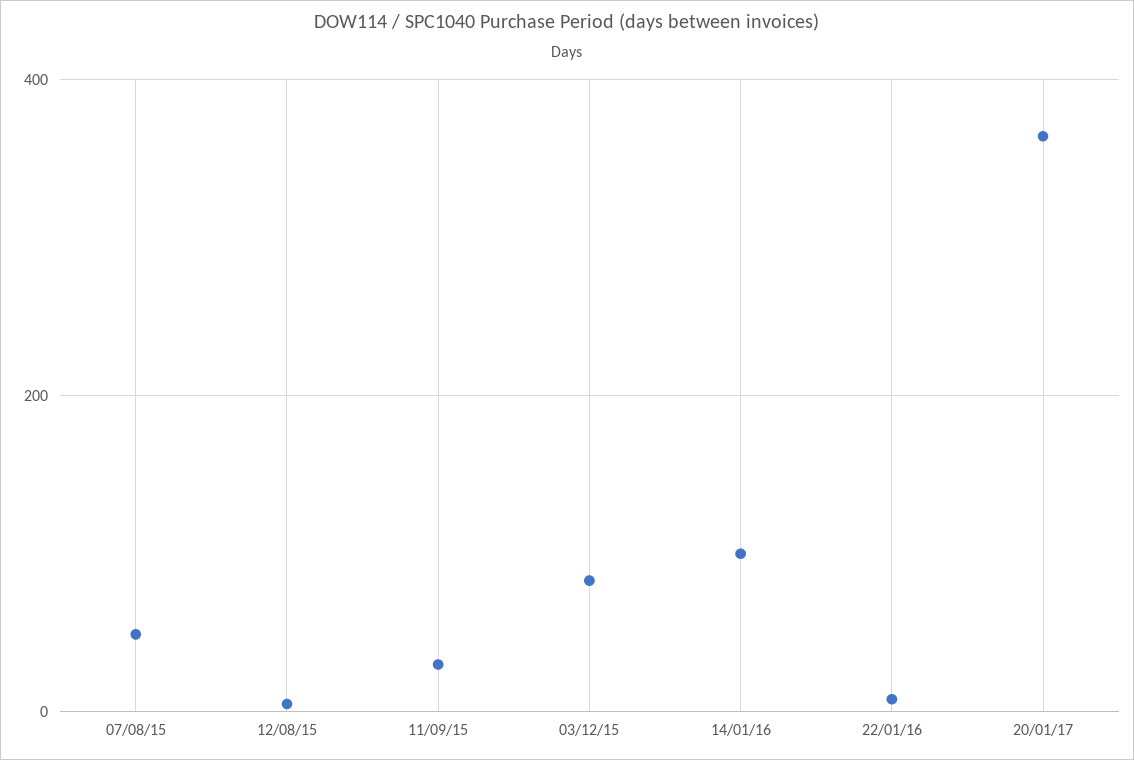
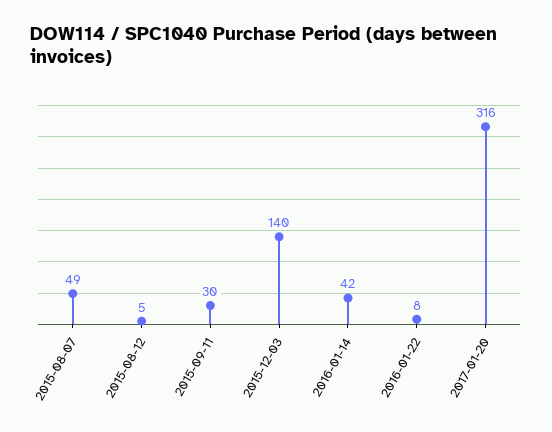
  {
    "07/08/15": 49,
    "12/08/15": 5,
    "11/09/15": 30,
-   "03/12/15": 80,
+   "03/12/15": 140,
-   "14/01/16": 100,
+   "14/01/16": 42,
    "22/01/16": 8,
-   "20/01/17": 360
+   "20/01/17": 316
  }

